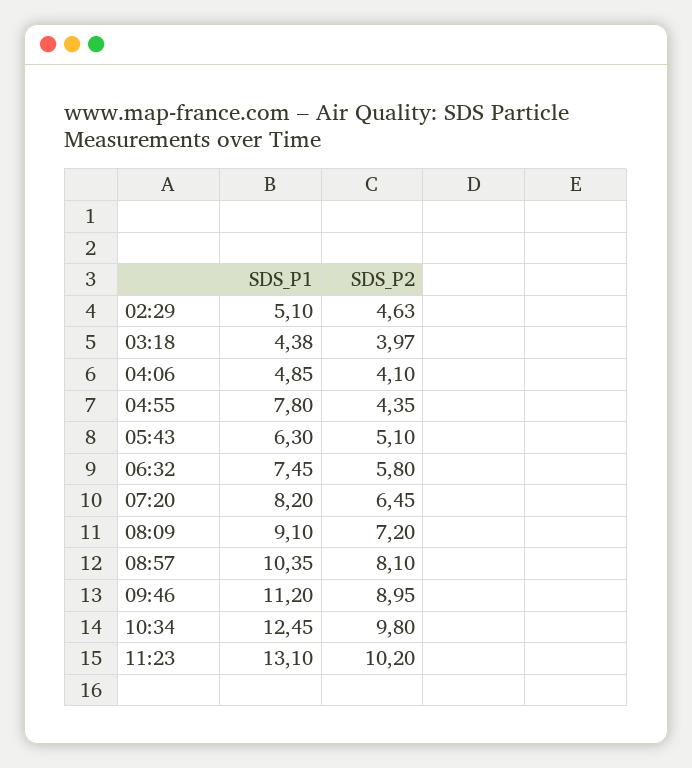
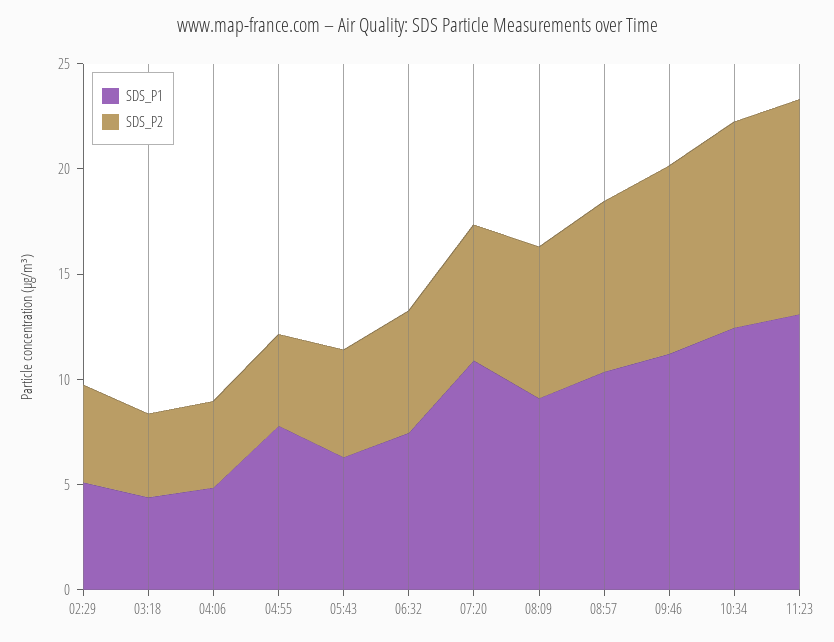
  {
    "SDS_P1": {
      "02:29": 5.1,
      "03:18": 4.38,
      "04:06": 4.85,
      "04:55": 7.8,
      "05:43": 6.3,
      "06:32": 7.45,
-     "07:20": 8.2,
+     "07:20": 11,
      "08:09": 9.1,
      "08:57": 10.35,
      "09:46": 11.2,
      "10:34": 12.45,
      "11:23": 13.1
    },
    "SDS_P2": {
      "02:29": 4.63,
      "03:18": 3.97,
      "04:06": 4.1,
      "04:55": 4.35,
      "05:43": 5.1,
      "06:32": 5.8,
      "07:20": 6.45,
      "08:09": 7.2,
      "08:57": 8.1,
      "09:46": 8.95,
      "10:34": 9.8,
      "11:23": 10.2
    }
  }

